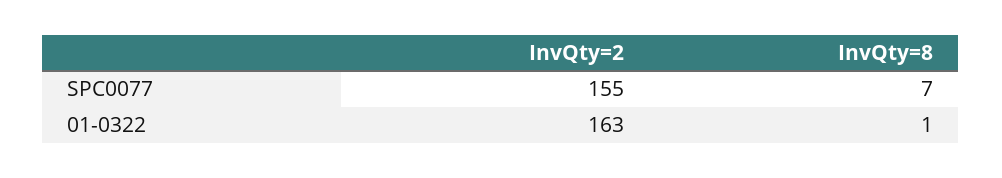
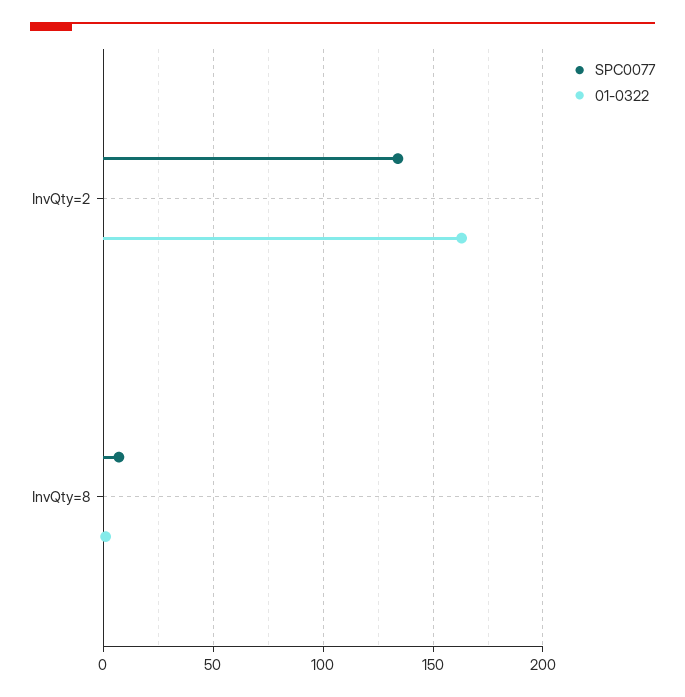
  {
    "SPC0077": {
-     "InvQty=2": 155,
+     "InvQty=2": 135,
      "InvQty=8": 7
    },
    "01-0322": {
      "InvQty=2": 163,
      "InvQty=8": 1
    }
  }

